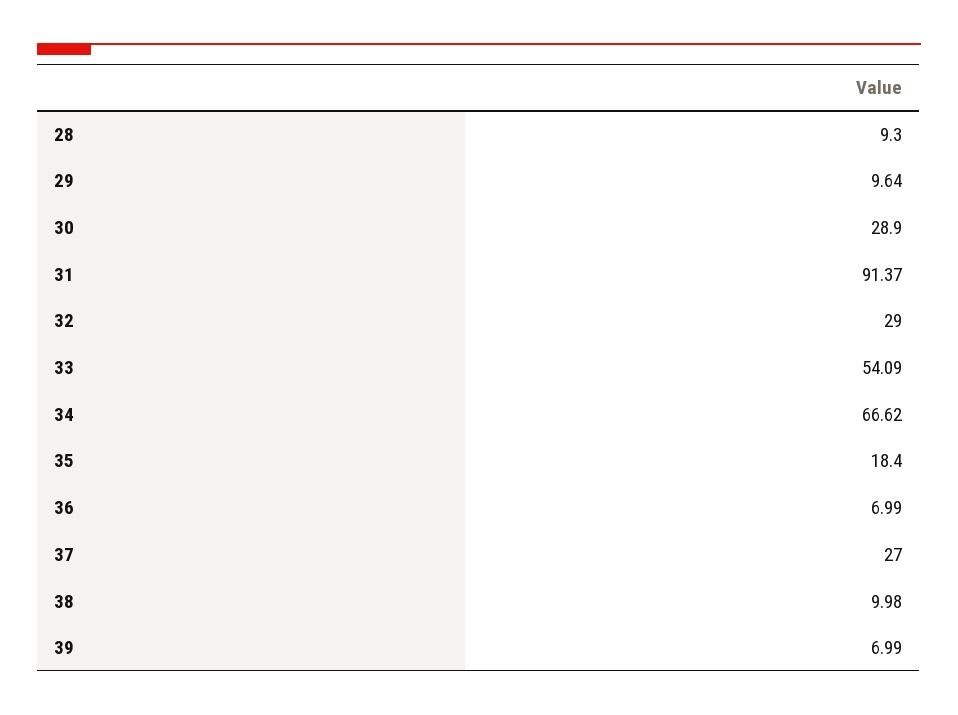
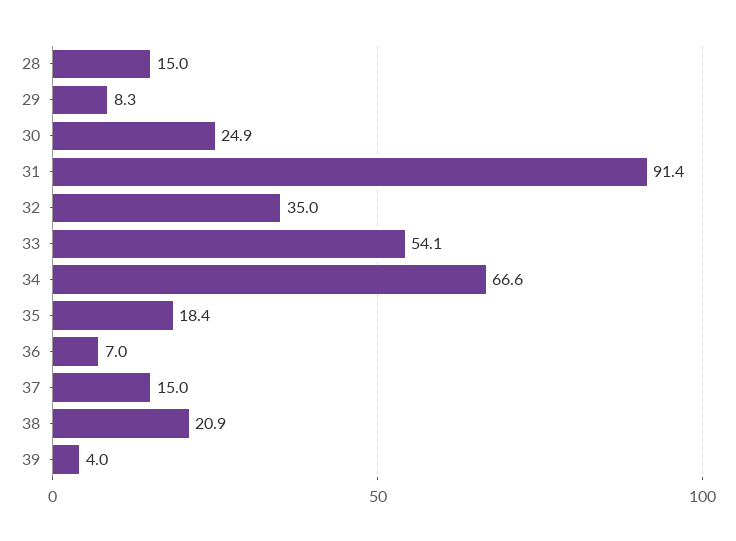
  {
-   "28": 9.3,
+   "28": 15,
-   "29": 9.64,
+   "29": 8.3,
-   "30": 28.9,
+   "30": 24.9,
    "31": 91.37,
-   "32": 29,
+   "32": 35,
    "33": 54.09,
    "34": 66.62,
    "35": 18.4,
    "36": 6.99,
-   "37": 27,
+   "37": 15,
-   "38": 9.98,
+   "38": 20.9,
-   "39": 6.99
+   "39": 4
  }

